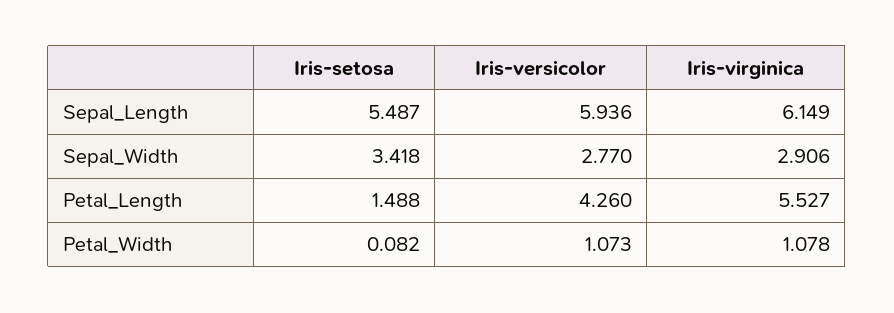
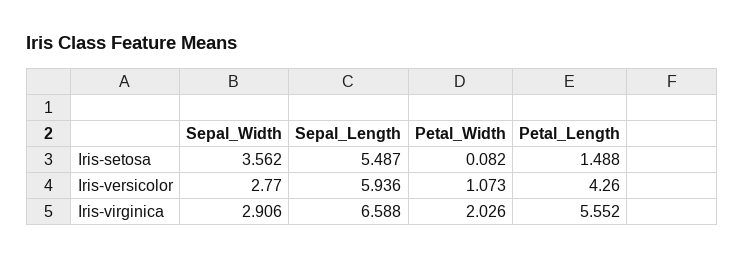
  {
    "Iris-setosa": {
      "Sepal_Length": 5.487,
-     "Sepal_Width": 3.418,
+     "Sepal_Width": 3.562,
      "Petal_Length": 1.488,
      "Petal_Width": 0.082
    },
    "Iris-versicolor": {
      "Sepal_Length": 5.936,
      "Sepal_Width": 2.77,
      "Petal_Length": 4.26,
      "Petal_Width": 1.073
    },
    "Iris-virginica": {
-     "Sepal_Length": 6.149,
+     "Sepal_Length": 6.588,
      "Sepal_Width": 2.906,
-     "Petal_Length": 5.527,
+     "Petal_Length": 5.552,
-     "Petal_Width": 1.078
+     "Petal_Width": 2.026
    }
  }

